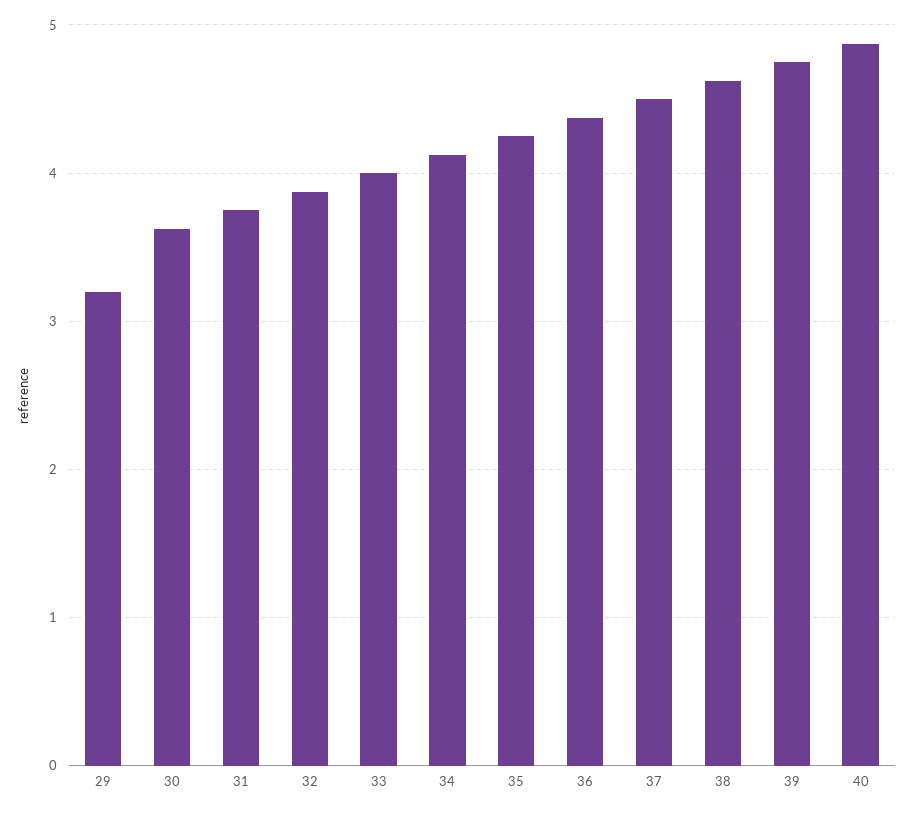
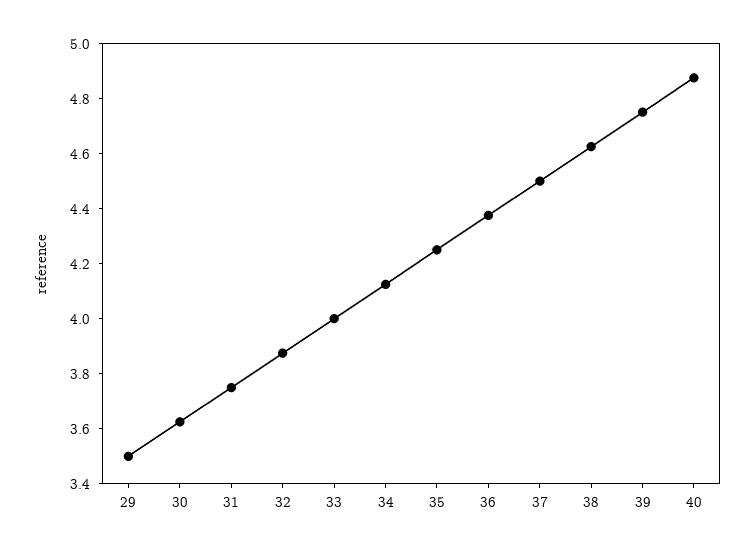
  {
-   "29": 3.2,
+   "29": 3.5,
    "30": 3.65,
    "31": 3.75,
    "32": 3.9,
    "33": 4,
    "34": 4.15,
    "35": 4.25,
    "36": 4.4,
    "37": 4.5,
    "38": 4.65,
    "39": 4.75,
    "40": 4.9
  }

